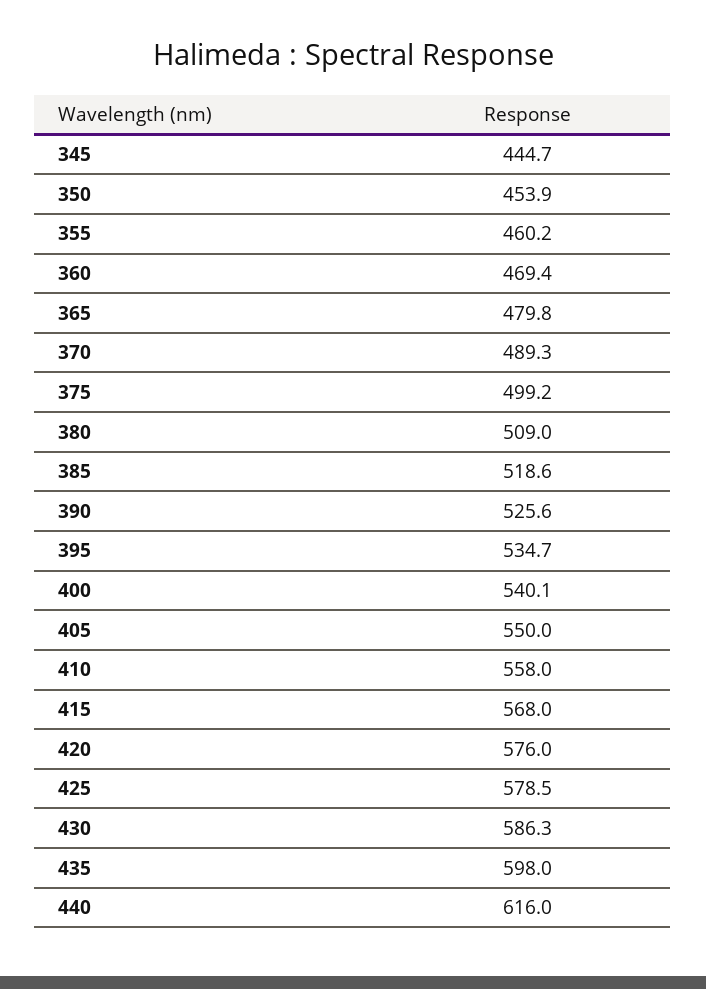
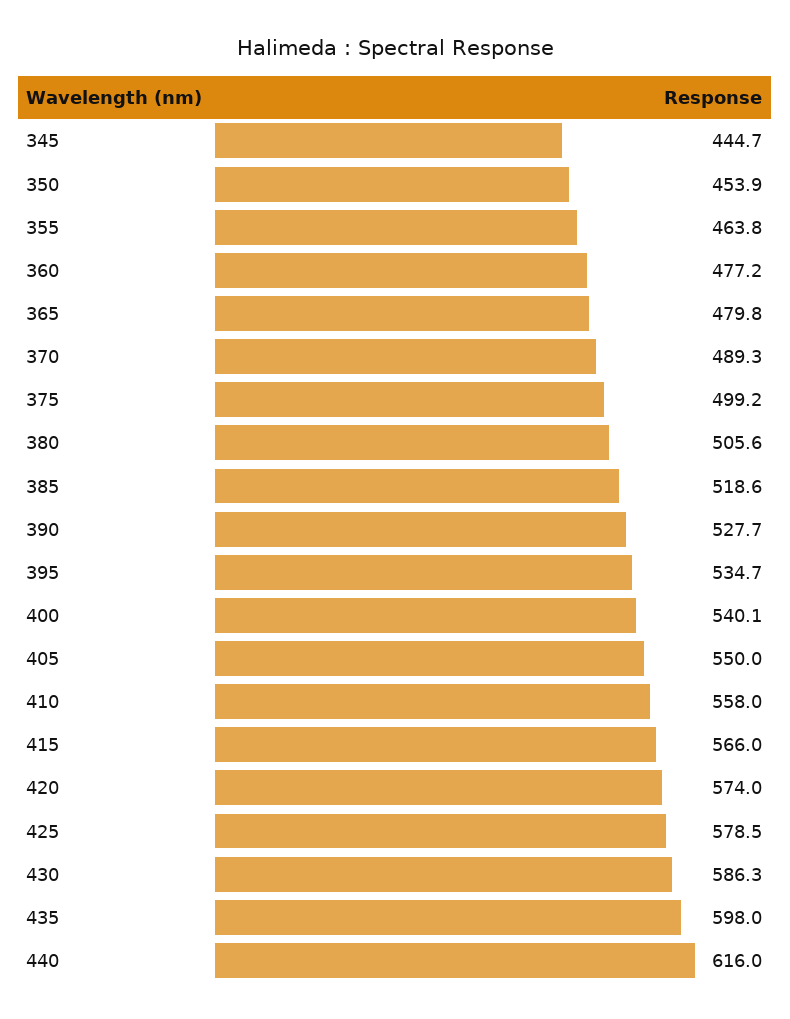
  {
    "345": 444.7,
    "350": 453.9,
-   "355": 460.2,
+   "355": 463.8,
-   "360": 469.4,
+   "360": 477.2,
    "365": 479.8,
    "370": 489.3,
    "375": 499.2,
-   "380": 509,
+   "380": 505.6,
    "385": 518.6,
-   "390": 525.6,
+   "390": 527.7,
    "395": 534.7,
    "400": 540.1,
    "405": 550,
    "410": 558,
-   "415": 568,
+   "415": 566,
-   "420": 576,
+   "420": 574,
    "425": 578.5,
    "430": 586.3,
    "435": 598,
    "440": 616
  }

